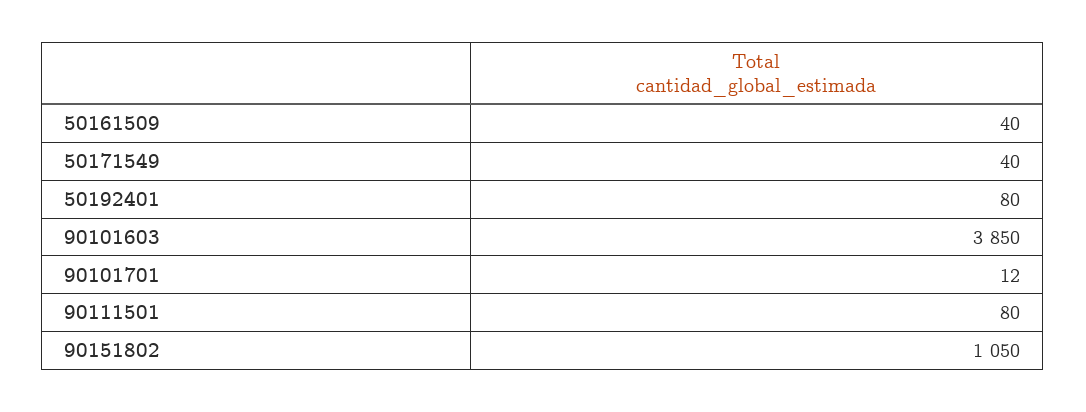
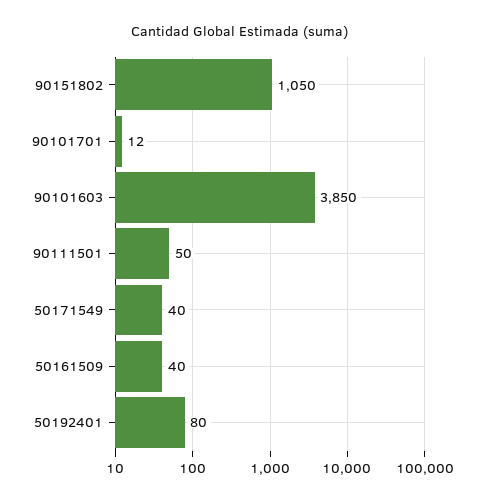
  {
    "50161509": 40,
    "50171549": 40,
    "50192401": 80,
    "90101603": 3850,
    "90101701": 12,
-   "90111501": 80,
+   "90111501": 50,
    "90151802": 1050
  }

